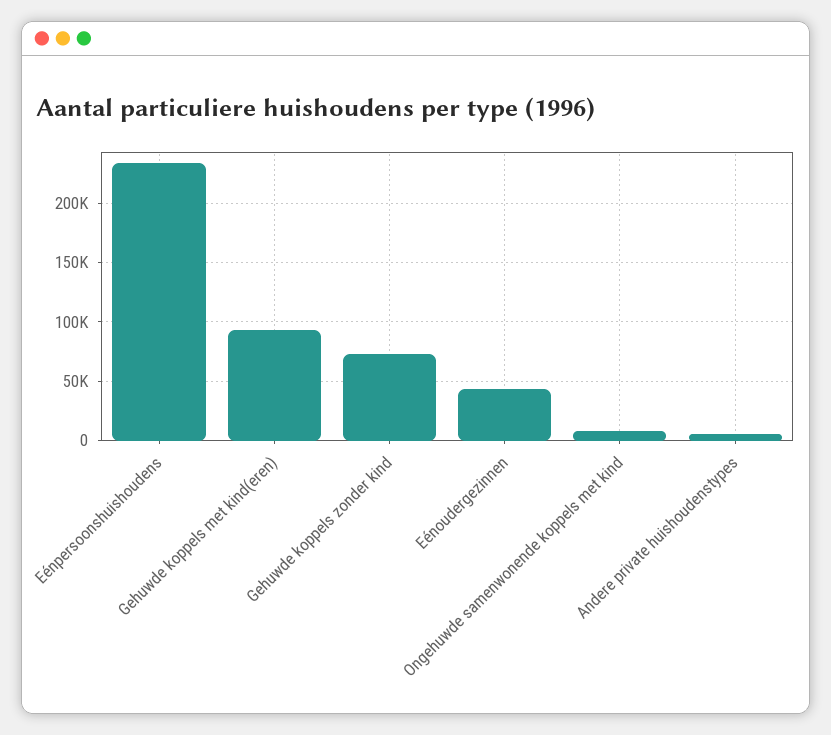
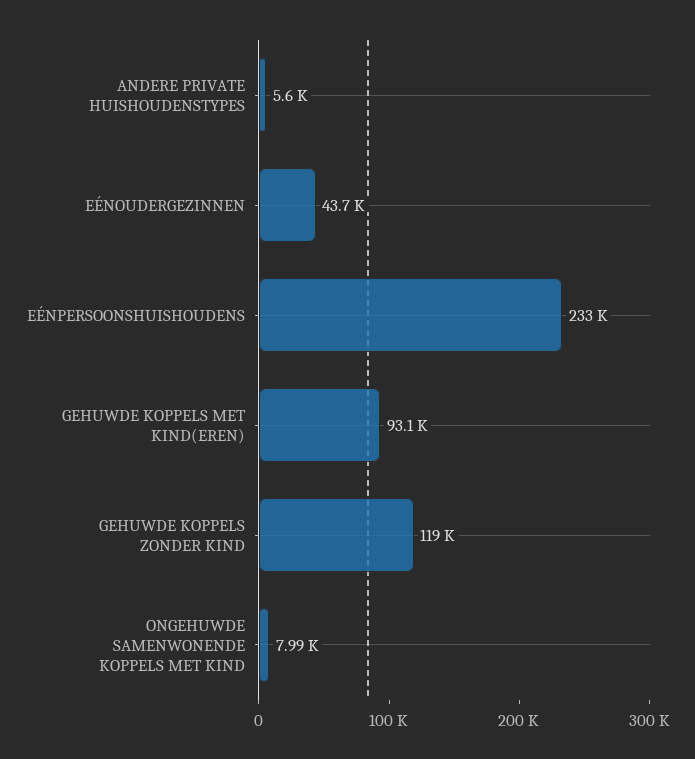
  {
    "Eénpersoonshuishoudens": 233000,
    "Gehuwde koppels met kind(eren)": 93100,
-   "Gehuwde koppels zonder kind": 70000,
+   "Gehuwde koppels zonder kind": 119000,
    "Eénoudergezinnen": 43700,
    "Ongehuwde samenwonende koppels met kind": 7990,
    "Andere private huishoudenstypes": 5600
  }

